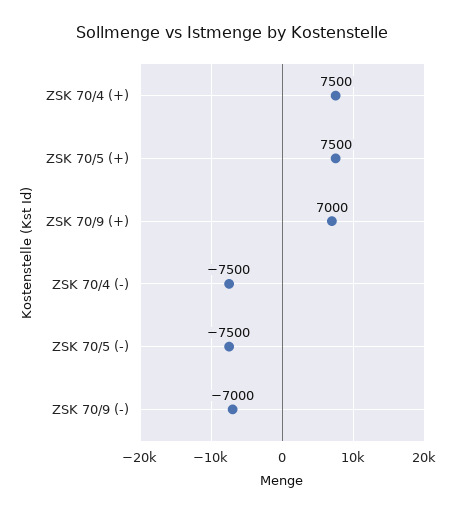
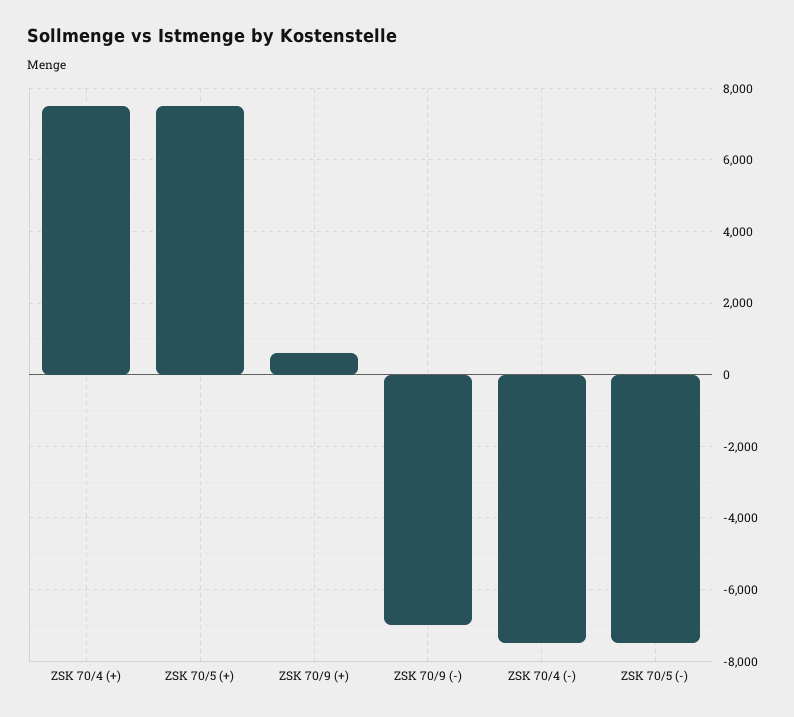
  {
    "ZSK 70/4 (+)": 7500,
    "ZSK 70/5 (+)": 7500,
-   "ZSK 70/9 (+)": 7000,
+   "ZSK 70/9 (+)": 600,
    "ZSK 70/4 (-)": -7500,
    "ZSK 70/5 (-)": -7500,
    "ZSK 70/9 (-)": -7000
  }

